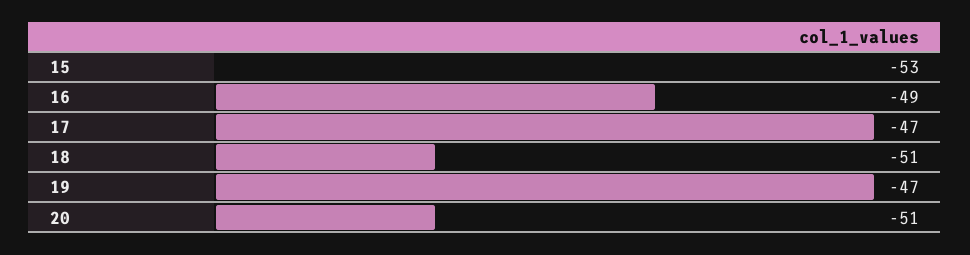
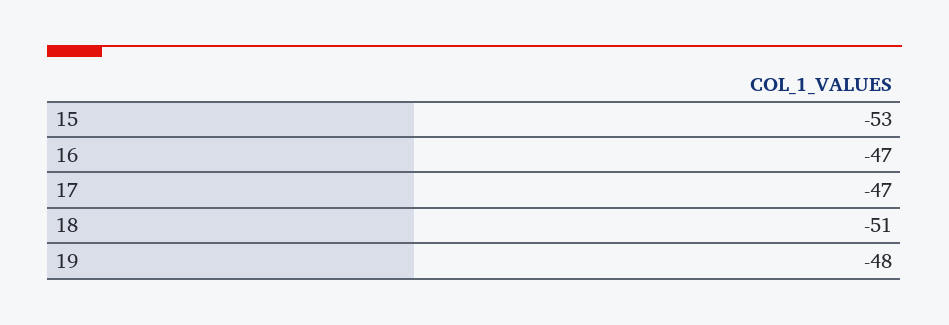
  {
    "15": -53,
-   "16": -49,
+   "16": -47,
    "17": -47,
    "18": -51,
-   "19": -47,
+   "19": -48
-   "20": -51
  }

